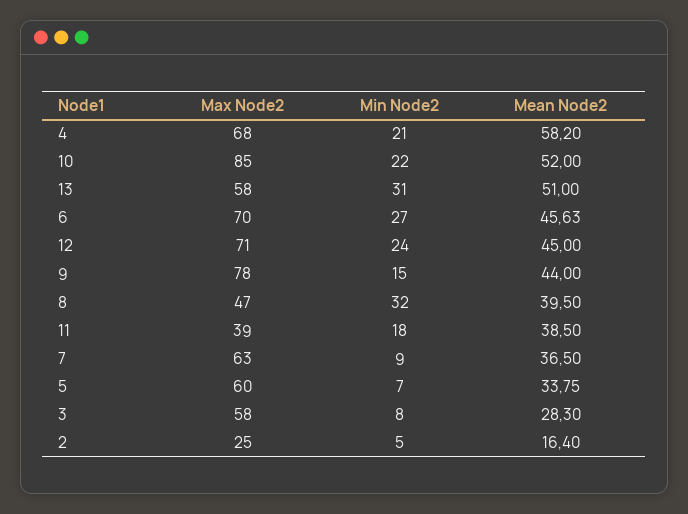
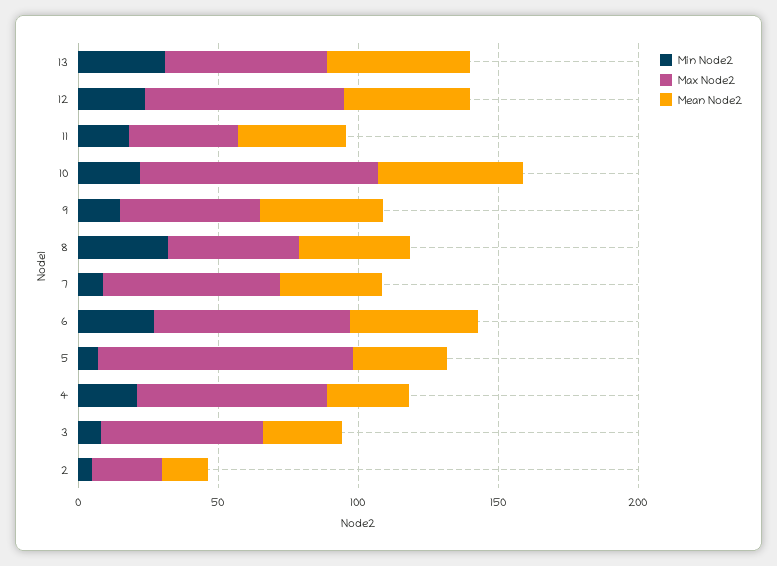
  {
    "Max Node2": {
      "4": 68,
      "10": 85,
      "13": 58,
      "6": 70,
      "12": 71,
-     "9": 78,
+     "9": 50,
      "8": 47,
      "11": 39,
      "7": 63,
-     "5": 60,
+     "5": 90,
      "3": 58,
      "2": 25
    },
    "Min Node2": {
      "4": 21,
      "10": 22,
      "13": 31,
      "6": 27,
      "12": 24,
      "9": 15,
      "8": 32,
      "11": 18,
      "7": 9,
      "5": 7,
      "3": 8,
      "2": 5
    },
    "Mean Node2": {
-     "4": 58.2,
+     "4": 30,
      "10": 52,
      "13": 51,
      "6": 45.63,
      "12": 45,
      "9": 44,
      "8": 39.5,
      "11": 38.5,
      "7": 36.5,
      "5": 33.75,
      "3": 28.3,
      "2": 16.4
    }
  }

